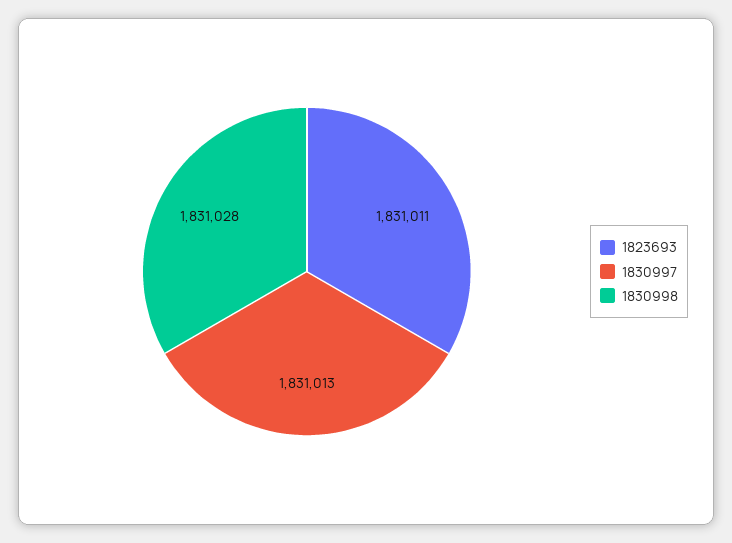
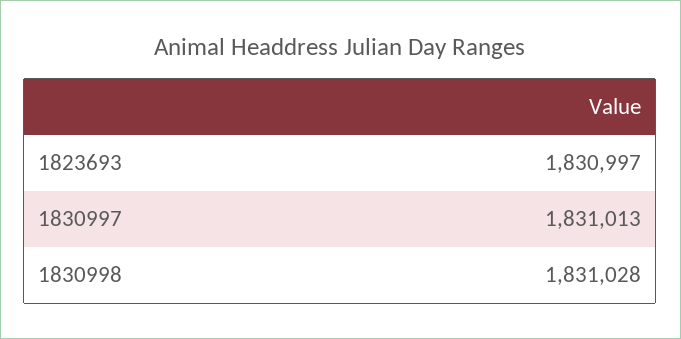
  {
-   "1823693": 1831011,
+   "1823693": 1830997,
    "1830997": 1831013,
    "1830998": 1831028
  }

